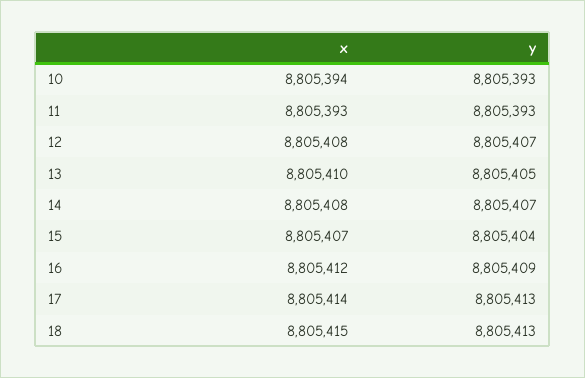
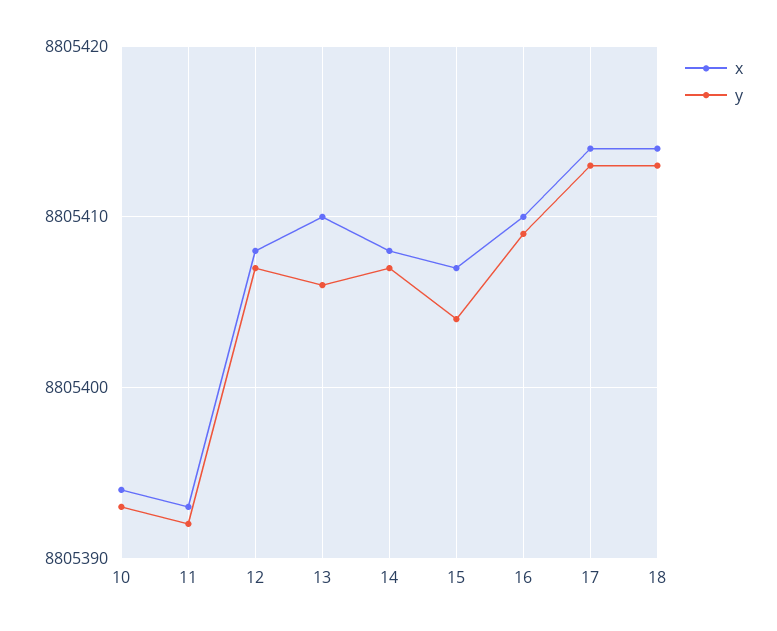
  {
    "x": {
      "10": 8805394,
      "11": 8805393,
      "12": 8805408,
      "13": 8805410,
      "14": 8805408,
      "15": 8805407,
-     "16": 8805412,
+     "16": 8805410,
      "17": 8805414,
-     "18": 8805415
+     "18": 8805414
    },
    "y": {
      "10": 8805393,
-     "11": 8805393,
+     "11": 8805392,
      "12": 8805407,
-     "13": 8805405,
+     "13": 8805406,
      "14": 8805407,
      "15": 8805404,
      "16": 8805409,
      "17": 8805413,
      "18": 8805413
    }
  }

